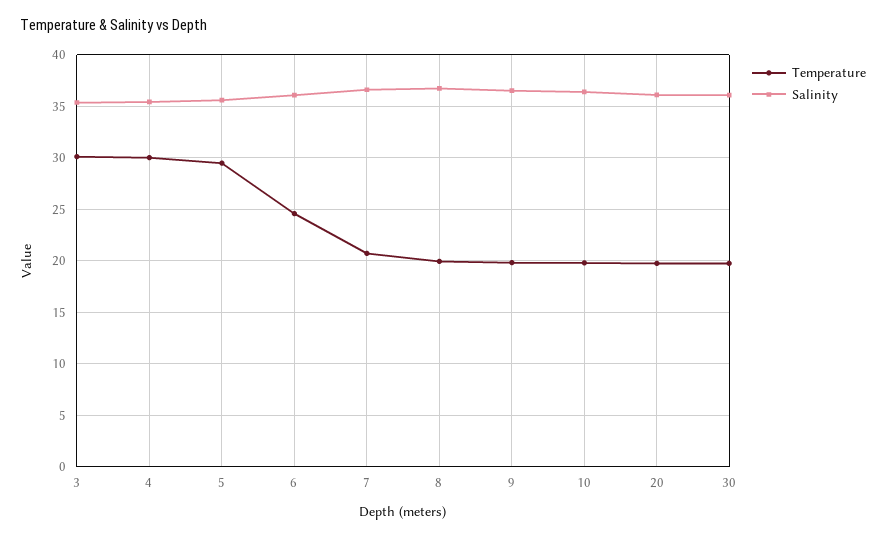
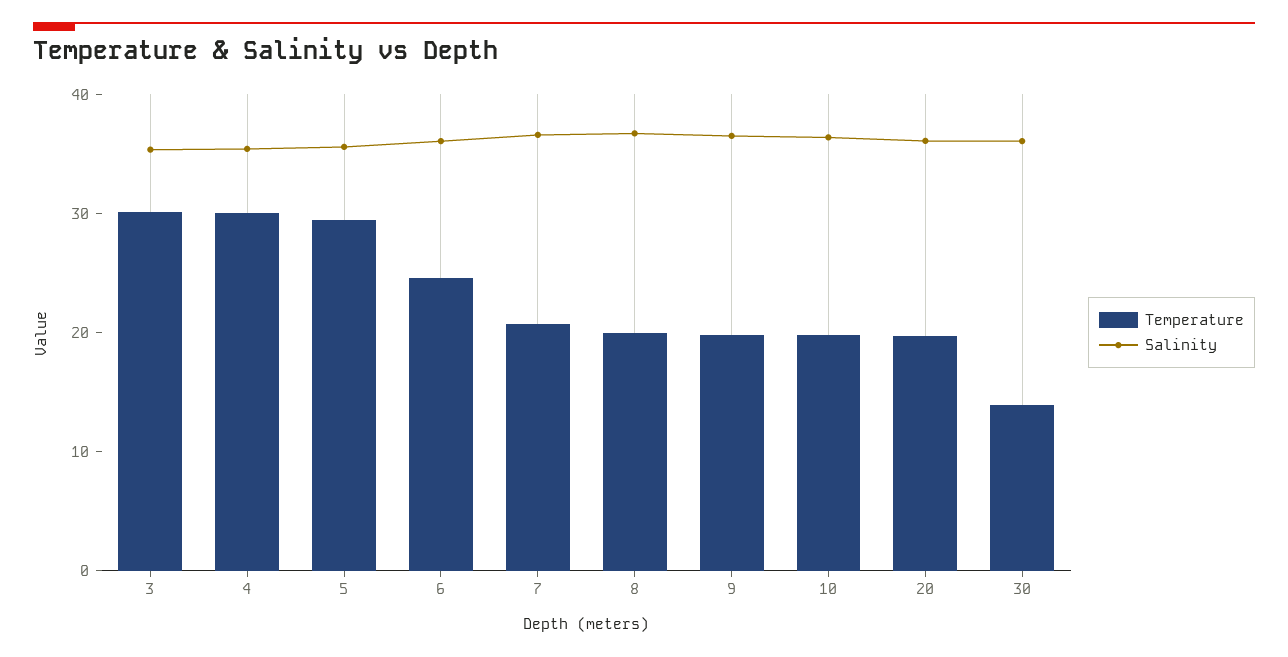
  {
    "Temperature": {
      "3": 30,
      "4": 30,
      "5": 29,
      "6": 25,
      "7": 21,
      "8": 20,
      "9": 20,
      "10": 20,
      "20": 20,
-     "30": 20
+     "30": 14
    },
    "Salinity": {
      "3": 35,
      "4": 35,
      "5": 36,
      "6": 36,
      "7": 37,
      "8": 37,
      "9": 37,
      "10": 36,
      "20": 36,
      "30": 36
    }
  }

